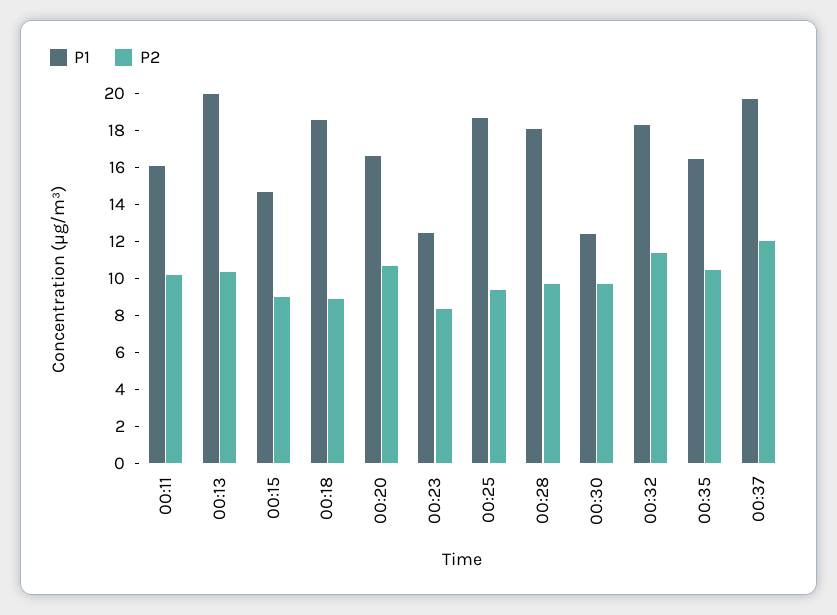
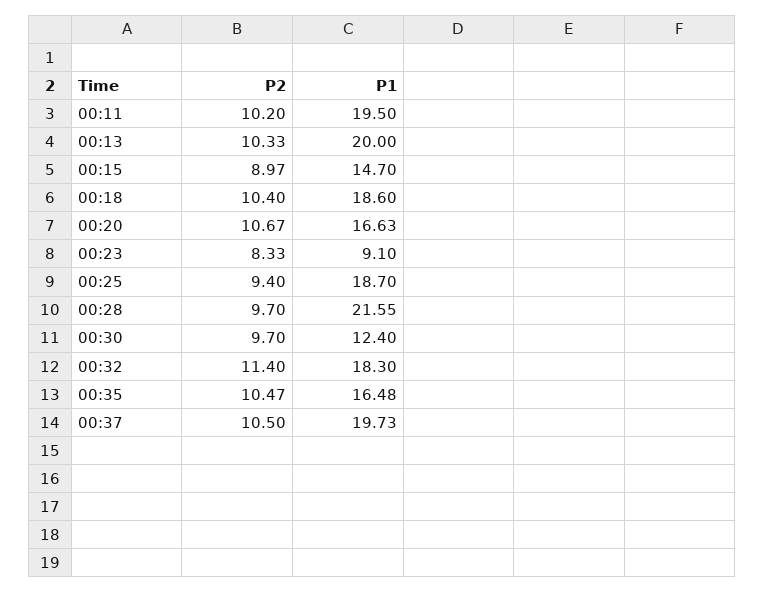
  {
    "P1": {
-     "00:11": 16,
+     "00:11": 19.5,
      "00:13": 20,
      "00:15": 14.7,
      "00:18": 18.6,
      "00:20": 16.63,
-     "00:23": 12.5,
+     "00:23": 9.1,
      "00:25": 18.7,
-     "00:28": 18,
+     "00:28": 21.55,
      "00:30": 12.4,
      "00:32": 18.3,
      "00:35": 16.48,
      "00:37": 19.73
    },
    "P2": {
      "00:11": 10.2,
      "00:13": 10.33,
      "00:15": 8.97,
-     "00:18": 9,
+     "00:18": 10.4,
      "00:20": 10.67,
      "00:23": 8.33,
      "00:25": 9.4,
      "00:28": 9.7,
      "00:30": 9.7,
      "00:32": 11.4,
      "00:35": 10.47,
-     "00:37": 12
+     "00:37": 10.5
    }
  }

